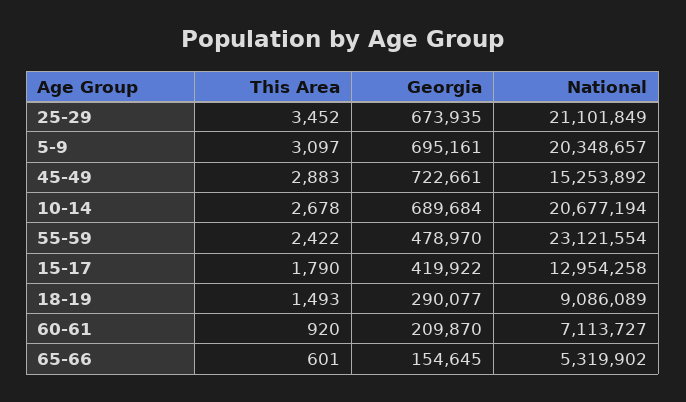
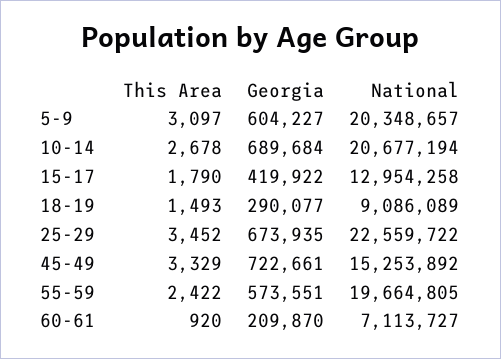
  {
    "This Area": {
      "25-29": 3452,
      "5-9": 3097,
-     "45-49": 2883,
+     "45-49": 3329,
      "10-14": 2678,
      "55-59": 2422,
      "15-17": 1790,
      "18-19": 1493,
-     "60-61": 920,
+     "60-61": 920
-     "65-66": 601
    },
    "Georgia": {
      "25-29": 673935,
-     "5-9": 695161,
+     "5-9": 604227,
      "45-49": 722661,
      "10-14": 689684,
-     "55-59": 478970,
+     "55-59": 573551,
      "15-17": 419922,
      "18-19": 290077,
-     "60-61": 209870,
+     "60-61": 209870
-     "65-66": 154645
    },
    "National": {
-     "25-29": 21101849,
+     "25-29": 22559722,
      "5-9": 20348657,
      "45-49": 15253892,
      "10-14": 20677194,
-     "55-59": 23121554,
+     "55-59": 19664805,
      "15-17": 12954258,
      "18-19": 9086089,
-     "60-61": 7113727,
+     "60-61": 7113727
-     "65-66": 5319902
    }
  }

